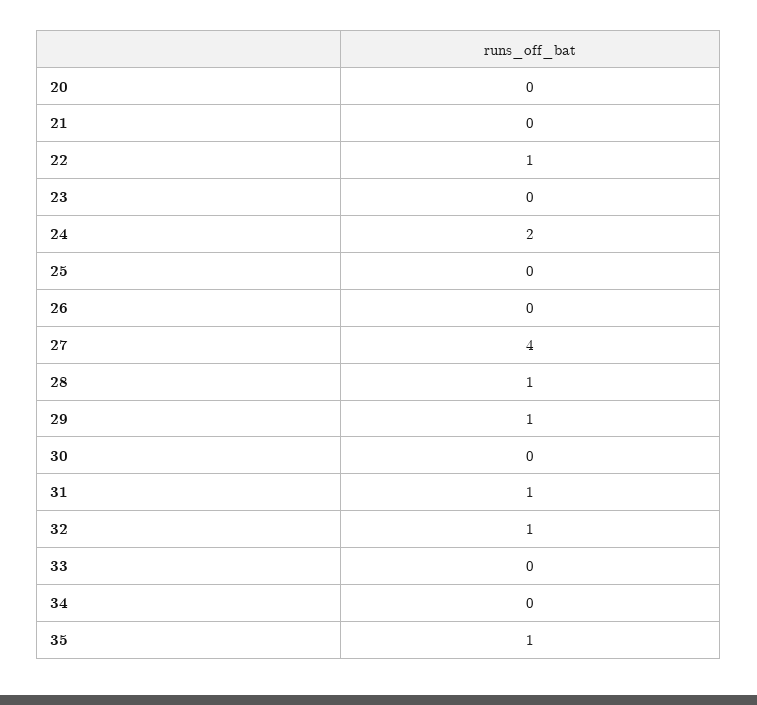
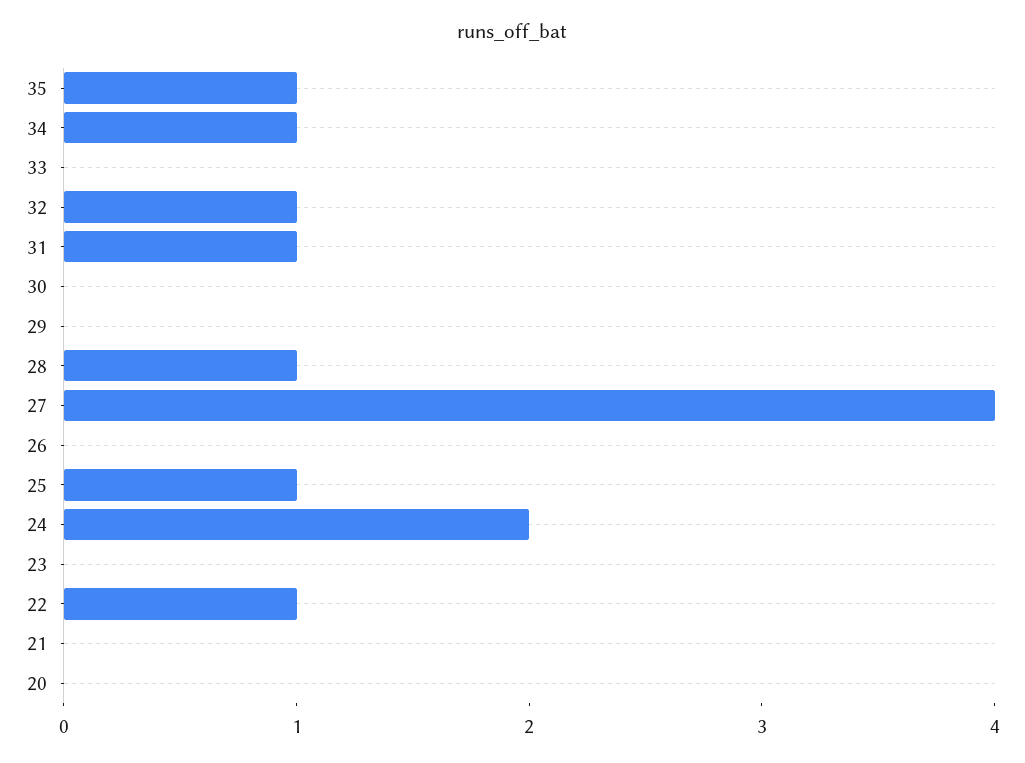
  {
    "20": 0,
    "21": 0,
    "22": 1,
    "23": 0,
    "24": 2,
-   "25": 0,
+   "25": 1,
    "26": 0,
    "27": 4,
    "28": 1,
-   "29": 1,
+   "29": 0,
    "30": 0,
    "31": 1,
    "32": 1,
    "33": 0,
-   "34": 0,
+   "34": 1,
    "35": 1
  }

